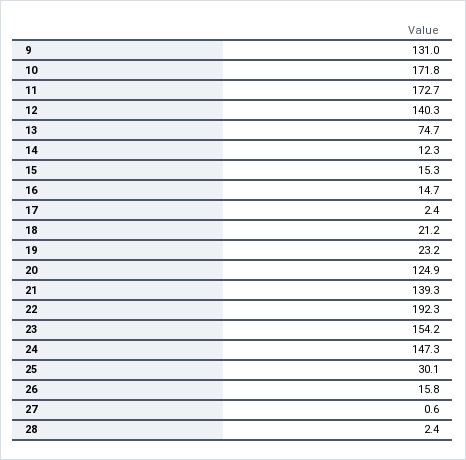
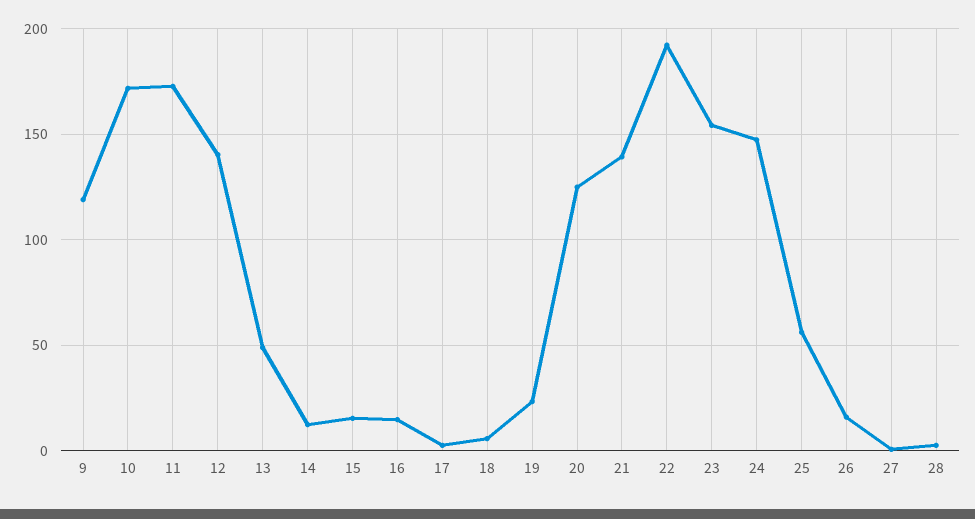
  {
-   "9": 131,
+   "9": 120,
    "10": 171.8,
    "11": 172.7,
    "12": 140.3,
-   "13": 74.7,
+   "13": 50,
    "14": 12.3,
    "15": 15.3,
    "16": 14.7,
    "17": 2.4,
-   "18": 21.2,
+   "18": 5,
    "19": 23.2,
    "20": 124.9,
    "21": 139.3,
    "22": 192.3,
    "23": 154.2,
    "24": 147.3,
-   "25": 30.1,
+   "25": 55,
    "26": 15.8,
    "27": 0.6,
    "28": 2.4
  }

